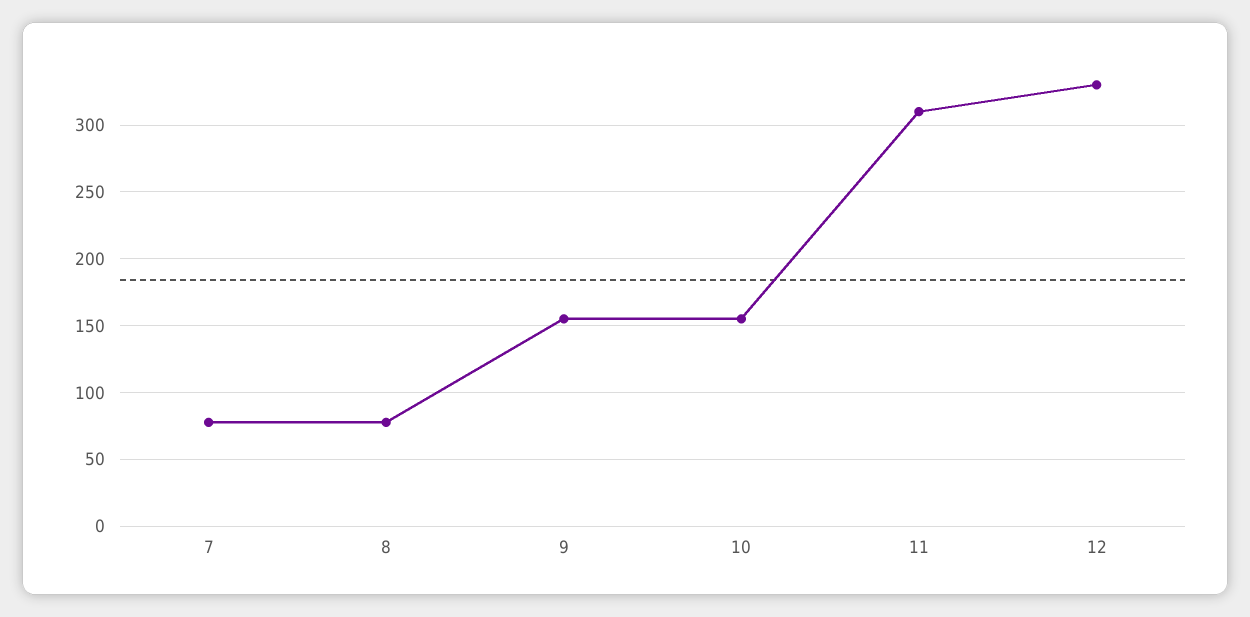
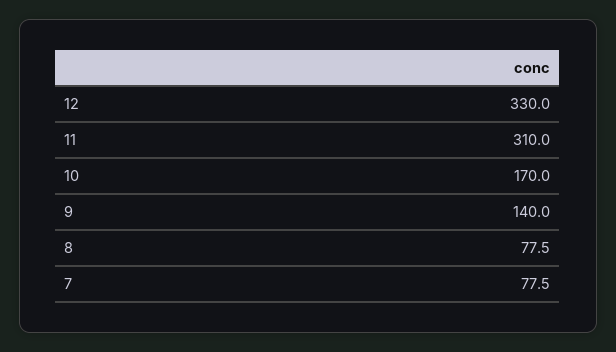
  {
    "7": 77.5,
    "8": 77.5,
-   "9": 155,
+   "9": 140,
-   "10": 155,
+   "10": 170,
    "11": 310,
    "12": 330
  }

